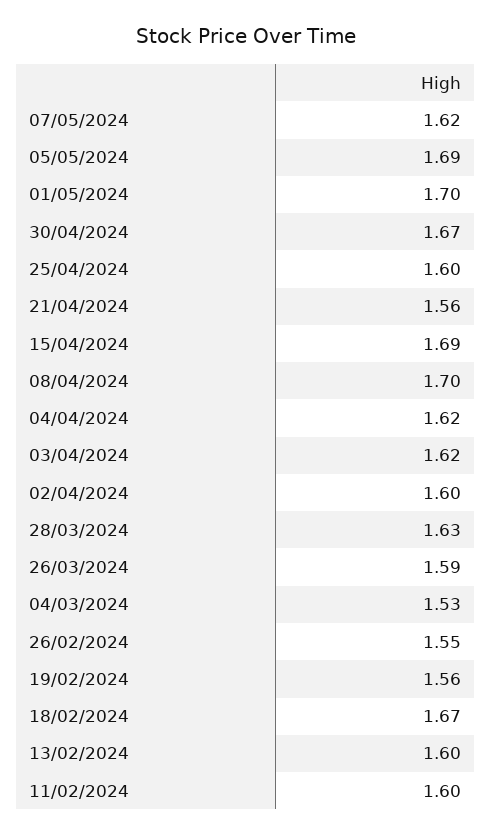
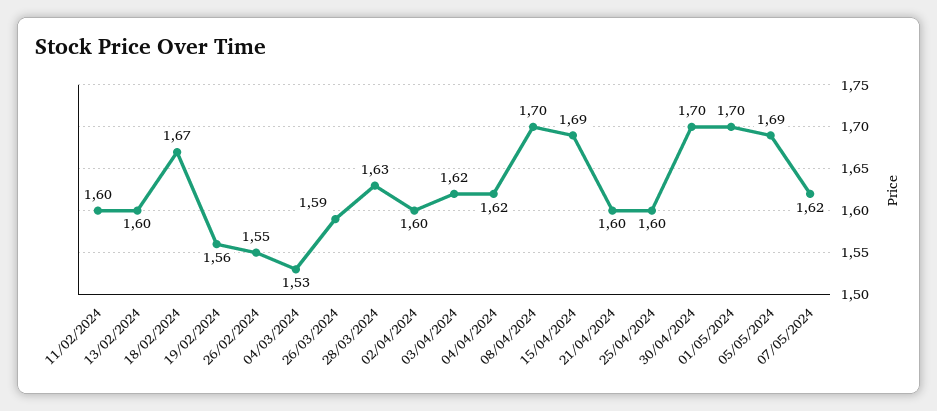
  {
    "07/05/2024": 1.62,
    "05/05/2024": 1.69,
    "01/05/2024": 1.7,
-   "30/04/2024": 1.67,
+   "30/04/2024": 1.7,
    "25/04/2024": 1.6,
-   "21/04/2024": 1.56,
+   "21/04/2024": 1.6,
    "15/04/2024": 1.69,
    "08/04/2024": 1.7,
    "04/04/2024": 1.62,
    "03/04/2024": 1.62,
    "02/04/2024": 1.6,
    "28/03/2024": 1.63,
    "26/03/2024": 1.59,
    "04/03/2024": 1.53,
    "26/02/2024": 1.55,
    "19/02/2024": 1.56,
    "18/02/2024": 1.67,
    "13/02/2024": 1.6,
    "11/02/2024": 1.6
  }

